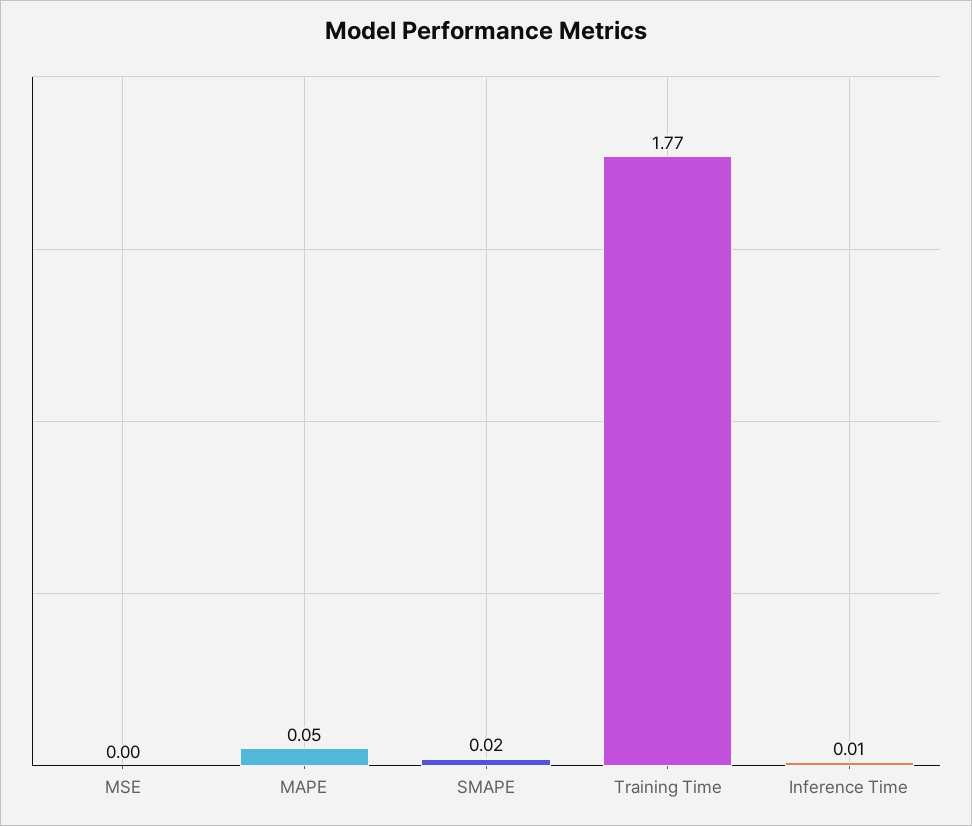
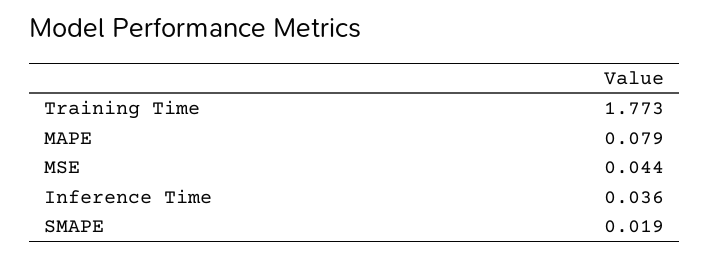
  {
-   "MSE": 0,
+   "MSE": 0.044,
-   "MAPE": 0.05,
+   "MAPE": 0.079,
    "SMAPE": 0.019,
    "Training Time": 1.773,
-   "Inference Time": 0.01
+   "Inference Time": 0.036
  }

